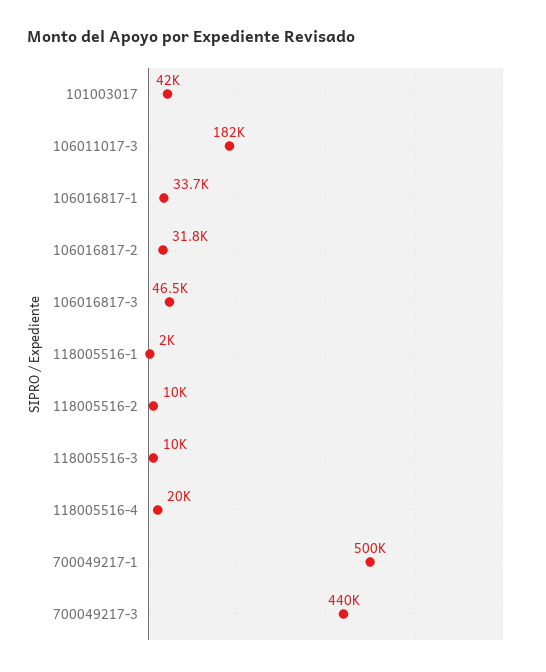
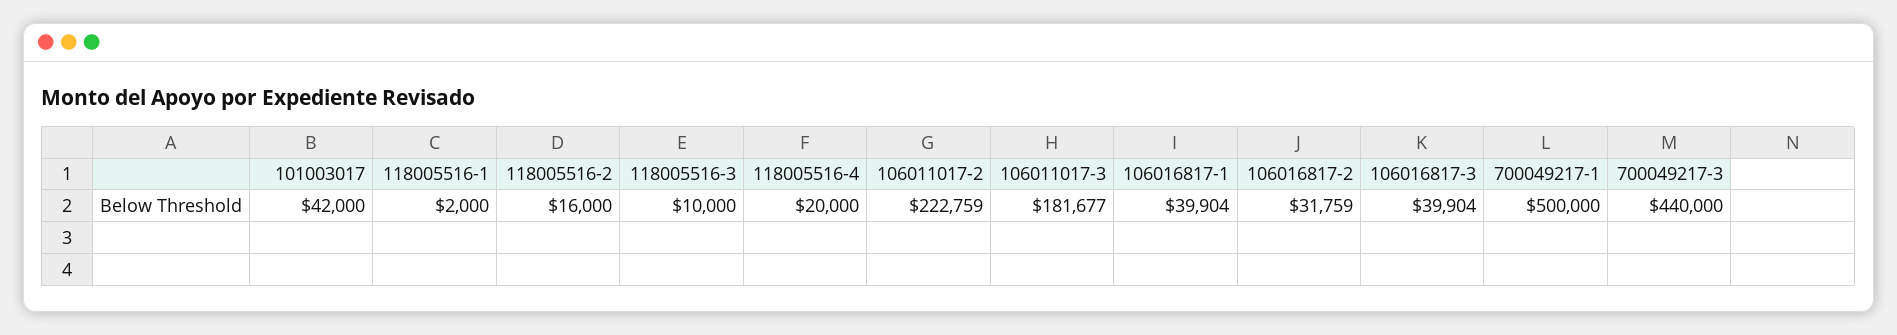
  {
    "101003017": 42000,
    "106011017-3": 181677,
-   "106016817-1": 33700,
+   "106016817-1": 39904,
    "106016817-2": 31759,
-   "106016817-3": 46500,
+   "106016817-3": 39904,
    "118005516-1": 2000,
-   "118005516-2": 10000,
+   "118005516-2": 16000,
    "118005516-3": 10000,
    "118005516-4": 20000,
    "700049217-1": 500000,
-   "700049217-3": 440000
+   "700049217-3": 440000,
+   "106011017-2": 222759
  }

